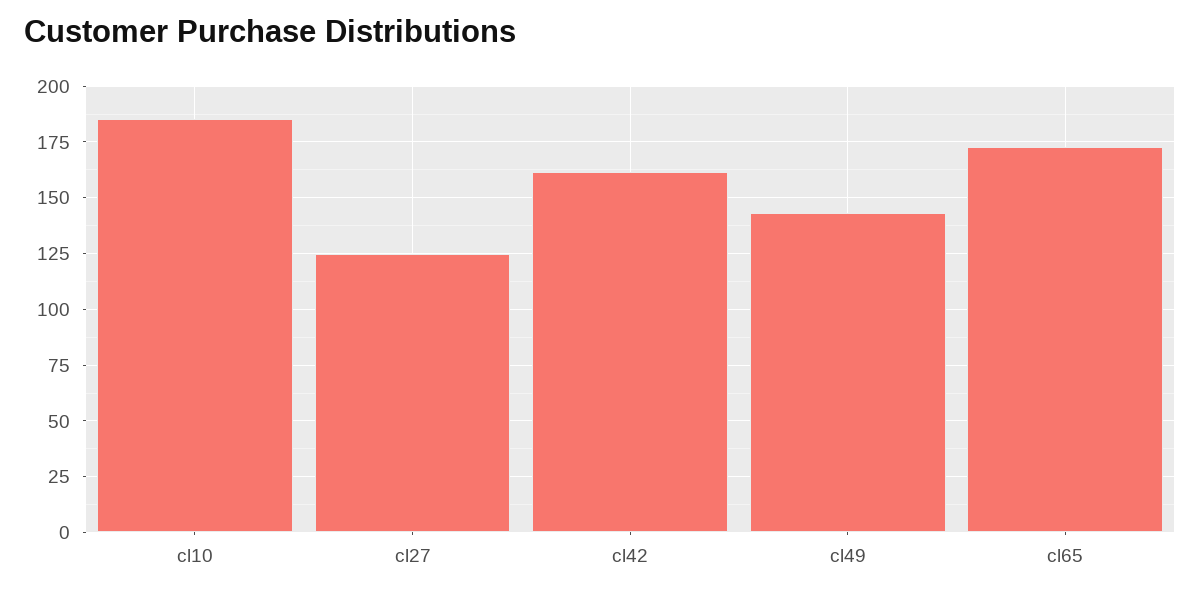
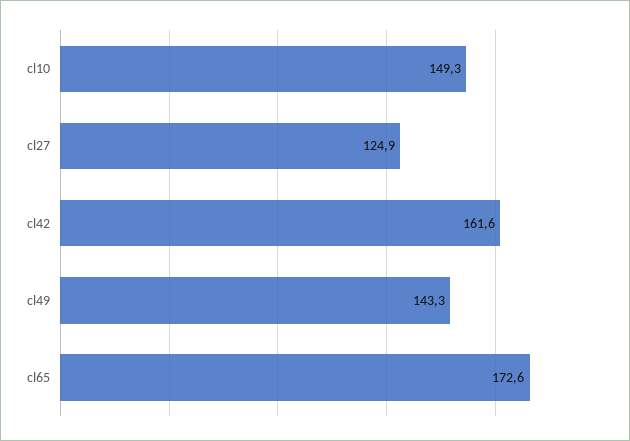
  {
-   "cl10": 185,
+   "cl10": 149.3,
    "cl27": 124.9,
    "cl42": 161.6,
    "cl49": 143.3,
    "cl65": 172.6
  }

